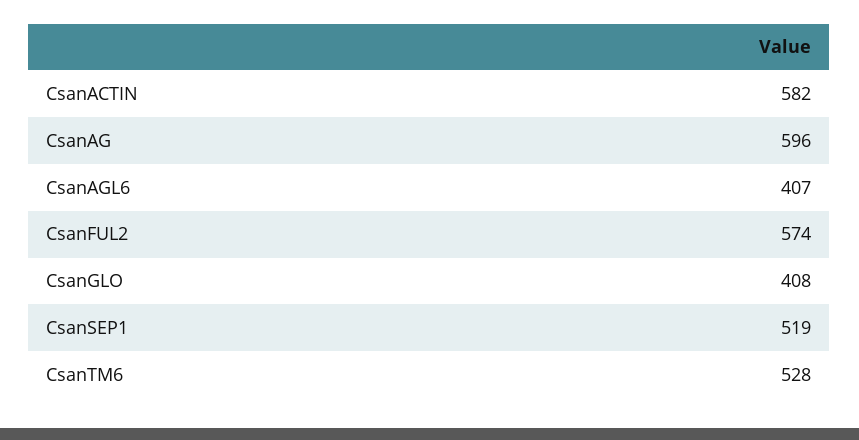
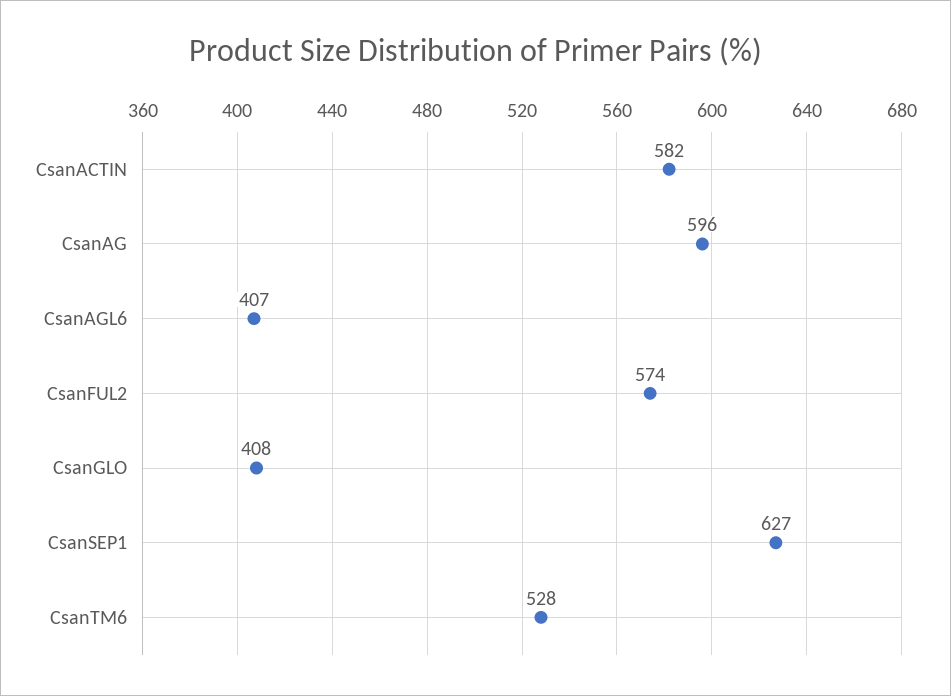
  {
    "CsanACTIN": 582,
    "CsanAG": 596,
    "CsanAGL6": 407,
    "CsanFUL2": 574,
    "CsanGLO": 408,
-   "CsanSEP1": 519,
+   "CsanSEP1": 627,
    "CsanTM6": 528
  }

